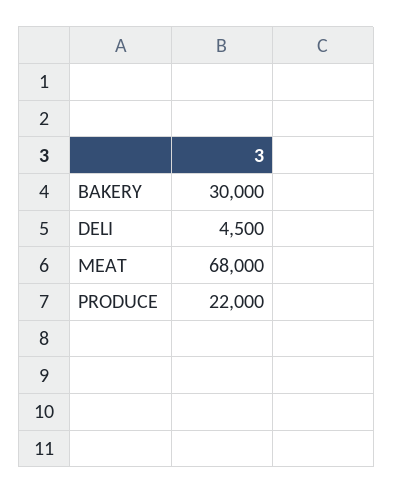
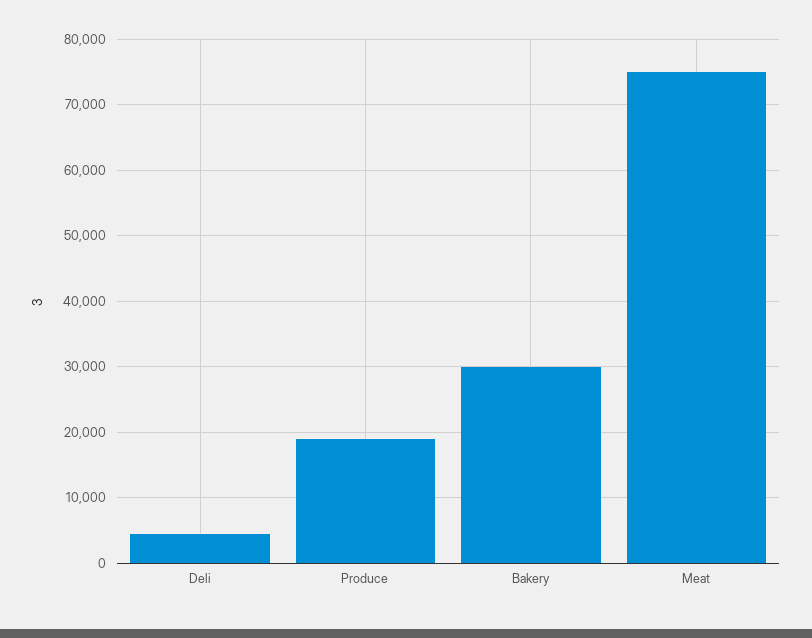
  {
    "BAKERY": 30000,
    "DELI": 4500,
-   "MEAT": 68000,
+   "MEAT": 75000,
-   "PRODUCE": 22000
+   "PRODUCE": 19000
  }

